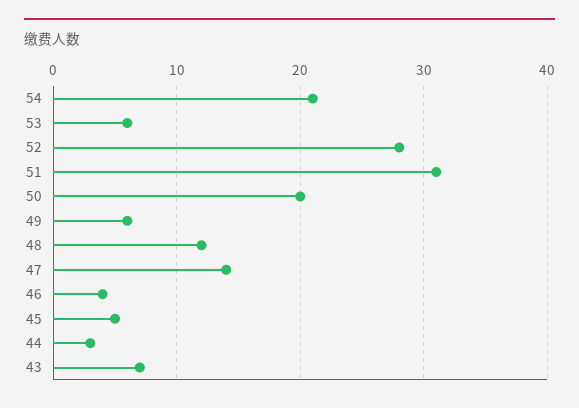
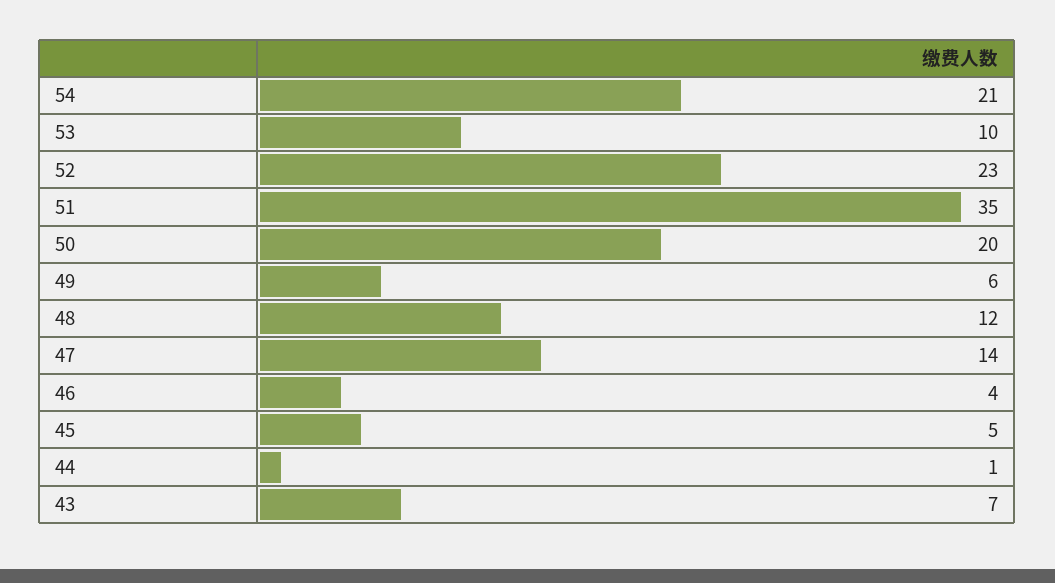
  {
    "54": 21,
-   "53": 6,
+   "53": 10,
-   "52": 28,
+   "52": 23,
-   "51": 31,
+   "51": 35,
    "50": 20,
    "49": 6,
    "48": 12,
    "47": 14,
    "46": 4,
    "45": 5,
-   "44": 3,
+   "44": 1,
    "43": 7
  }

